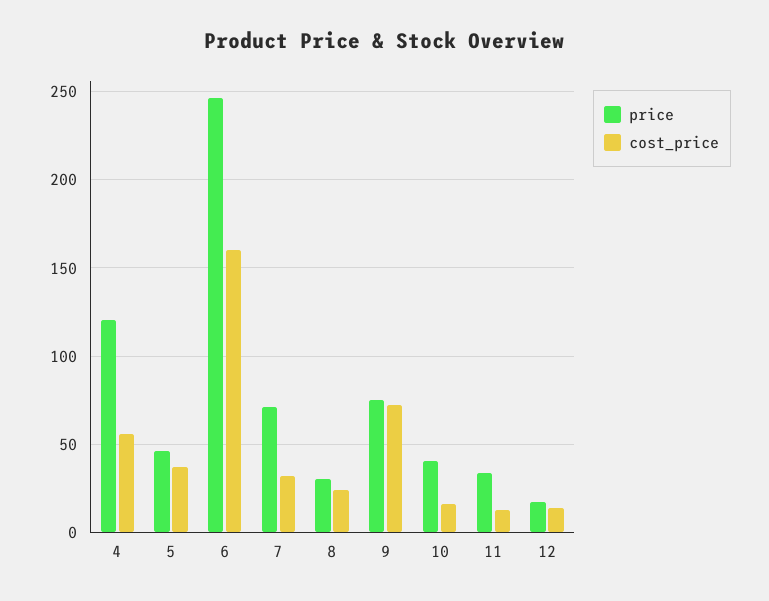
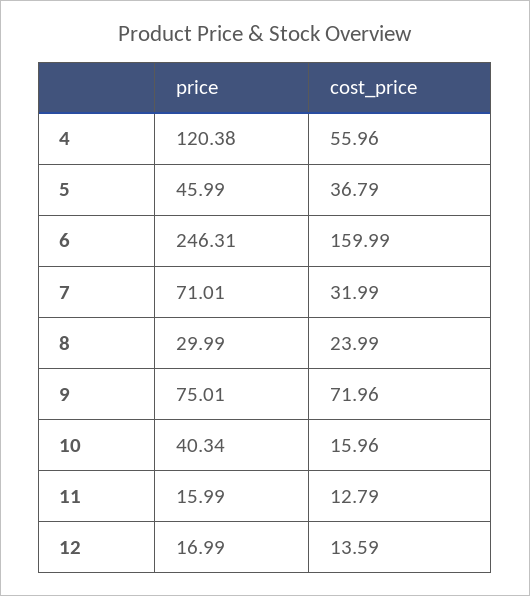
  {
    "price": {
      "4": 120.38,
      "5": 45.99,
      "6": 246.31,
      "7": 71.01,
      "8": 29.99,
      "9": 75.01,
      "10": 40.34,
-     "11": 35,
+     "11": 15.99,
      "12": 16.99
    },
    "cost_price": {
      "4": 55.96,
      "5": 36.79,
      "6": 159.99,
      "7": 31.99,
      "8": 23.99,
      "9": 71.96,
      "10": 15.96,
      "11": 12.79,
      "12": 13.59
    }
  }

